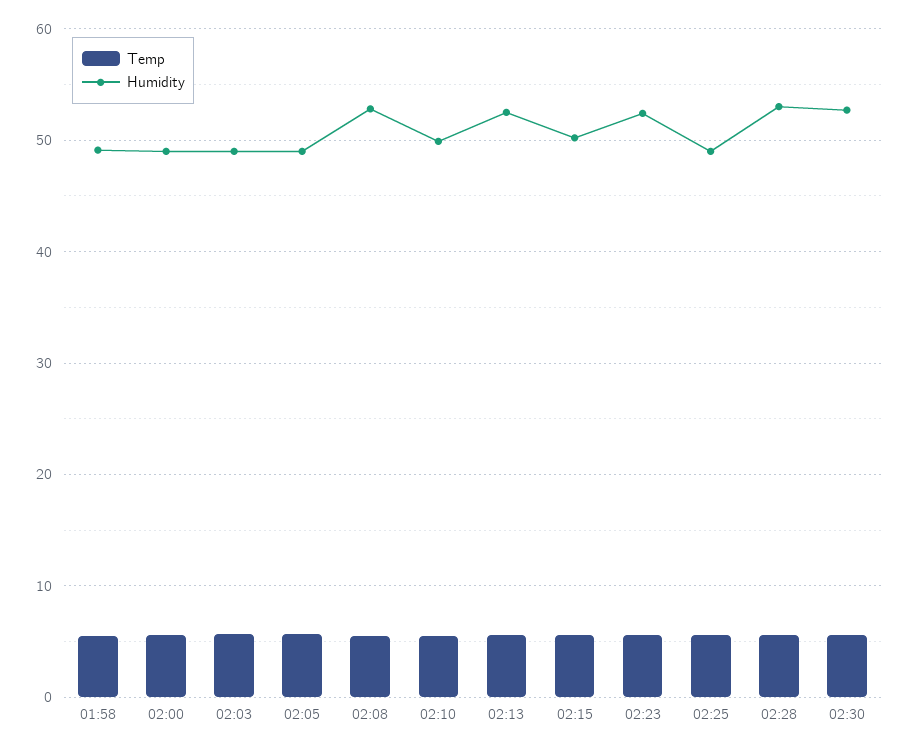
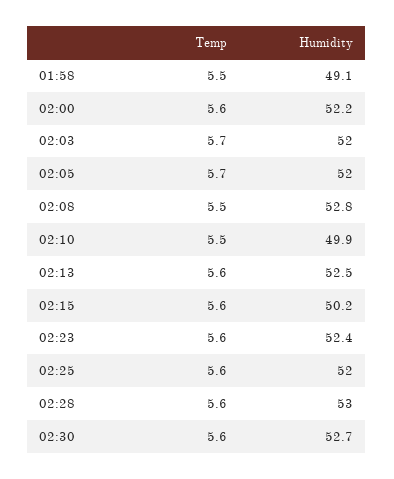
  {
    "Temp": {
      "01:58": 5.5,
      "02:00": 5.6,
      "02:03": 5.7,
      "02:05": 5.7,
      "02:08": 5.5,
      "02:10": 5.5,
      "02:13": 5.6,
      "02:15": 5.6,
      "02:23": 5.6,
      "02:25": 5.6,
      "02:28": 5.6,
      "02:30": 5.6
    },
    "Humidity": {
      "01:58": 49.1,
-     "02:00": 49,
+     "02:00": 52.2,
-     "02:03": 49,
+     "02:03": 52,
-     "02:05": 49,
+     "02:05": 52,
      "02:08": 52.8,
      "02:10": 49.9,
      "02:13": 52.5,
      "02:15": 50.2,
      "02:23": 52.4,
-     "02:25": 49,
+     "02:25": 52,
      "02:28": 53,
      "02:30": 52.7
    }
  }

